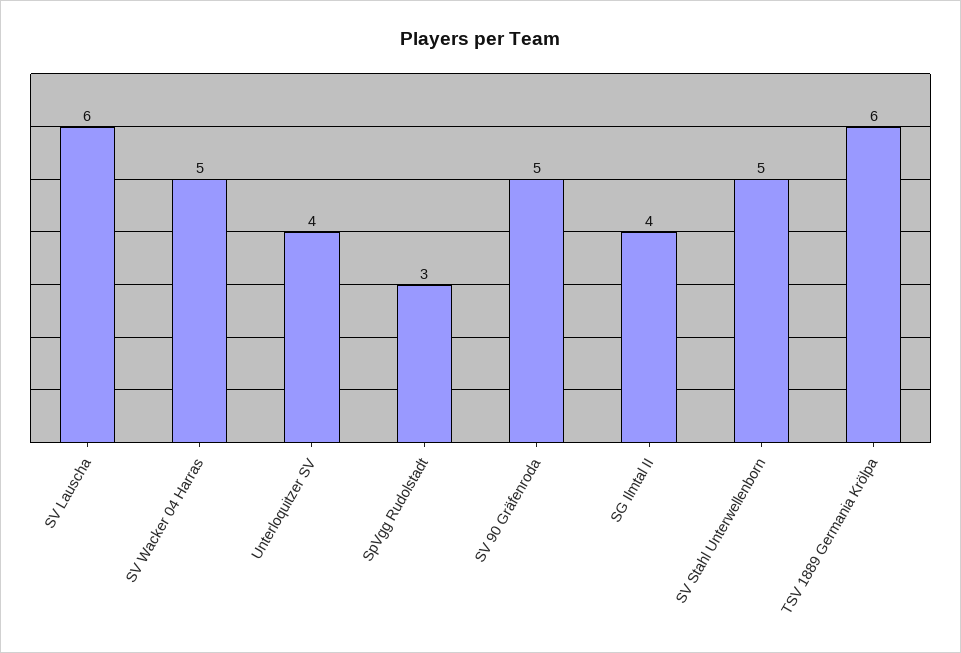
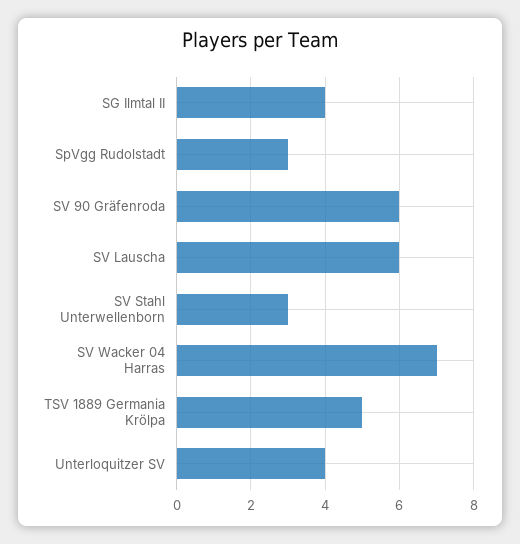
  {
    "SV Lauscha": 6,
-   "SV Wacker 04 Harras": 5,
+   "SV Wacker 04 Harras": 7,
    "Unterloquitzer SV": 4,
    "SpVgg Rudolstadt": 3,
-   "SV 90 Gräfenroda": 5,
+   "SV 90 Gräfenroda": 6,
    "SG Ilmtal II": 4,
-   "SV Stahl Unterwellenborn": 5,
+   "SV Stahl Unterwellenborn": 3,
-   "TSV 1889 Germania Krölpa": 6
+   "TSV 1889 Germania Krölpa": 5
  }

